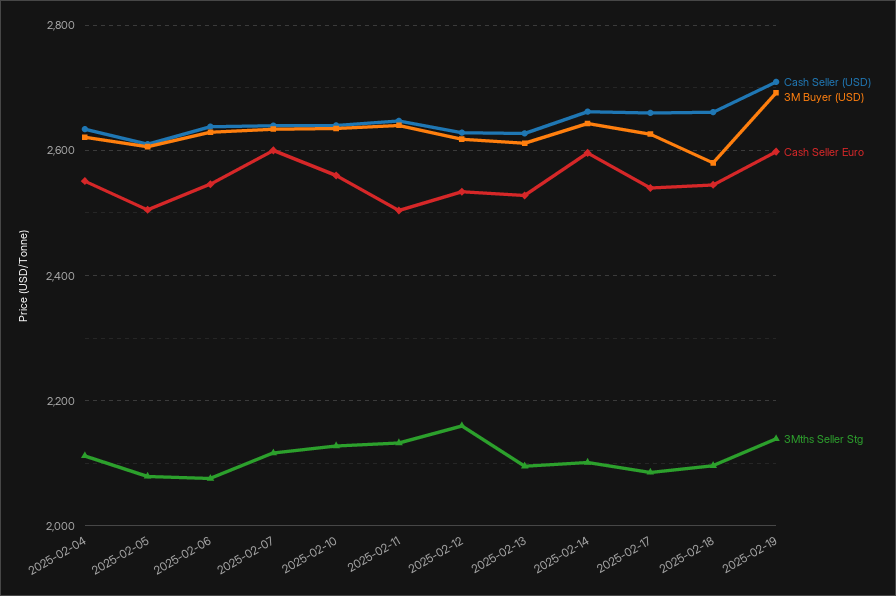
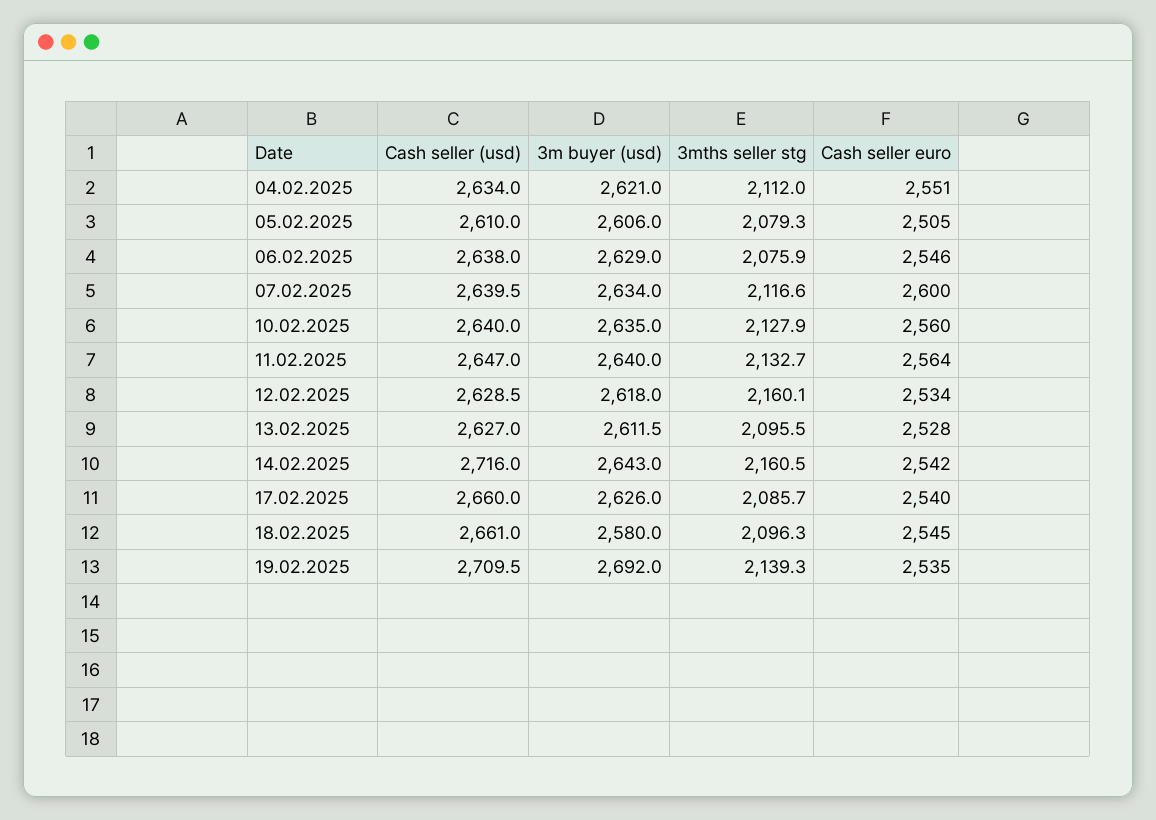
  {
    "Cash Seller (USD)": {
      "2025-02-04": 2634,
      "2025-02-05": 2610,
      "2025-02-06": 2638,
      "2025-02-07": 2639.5,
      "2025-02-10": 2640,
      "2025-02-11": 2647,
      "2025-02-12": 2628.5,
      "2025-02-13": 2627,
-     "2025-02-14": 2660,
+     "2025-02-14": 2716,
      "2025-02-17": 2660,
      "2025-02-18": 2661,
      "2025-02-19": 2709.5
    },
    "3M Buyer (USD)": {
      "2025-02-04": 2621,
      "2025-02-05": 2606,
      "2025-02-06": 2629,
      "2025-02-07": 2634,
      "2025-02-10": 2635,
      "2025-02-11": 2640,
      "2025-02-12": 2618,
      "2025-02-13": 2611.5,
      "2025-02-14": 2643,
      "2025-02-17": 2626,
      "2025-02-18": 2580,
      "2025-02-19": 2692
    },
    "Cash Seller Euro": {
      "2025-02-04": 2551,
      "2025-02-05": 2505,
      "2025-02-06": 2546,
      "2025-02-07": 2600,
      "2025-02-10": 2560,
-     "2025-02-11": 2500,
+     "2025-02-11": 2564,
      "2025-02-12": 2534,
      "2025-02-13": 2528,
-     "2025-02-14": 2600,
+     "2025-02-14": 2542,
      "2025-02-17": 2540,
      "2025-02-18": 2545,
-     "2025-02-19": 2600
+     "2025-02-19": 2535
    },
    "3Mths Seller Stg": {
      "2025-02-04": 2112,
      "2025-02-05": 2079.3,
      "2025-02-06": 2075.9,
      "2025-02-07": 2116.6,
      "2025-02-10": 2127.9,
      "2025-02-11": 2132.7,
      "2025-02-12": 2160.1,
      "2025-02-13": 2095.5,
-     "2025-02-14": 2100,
+     "2025-02-14": 2160.5,
      "2025-02-17": 2085.7,
      "2025-02-18": 2096.3,
      "2025-02-19": 2139.3
    }
  }

